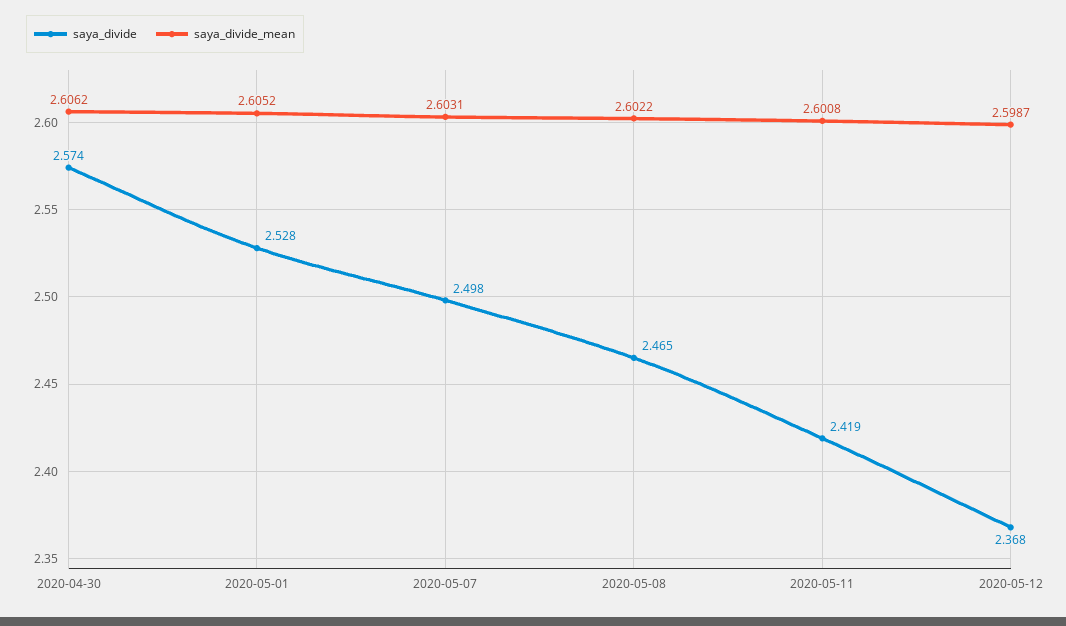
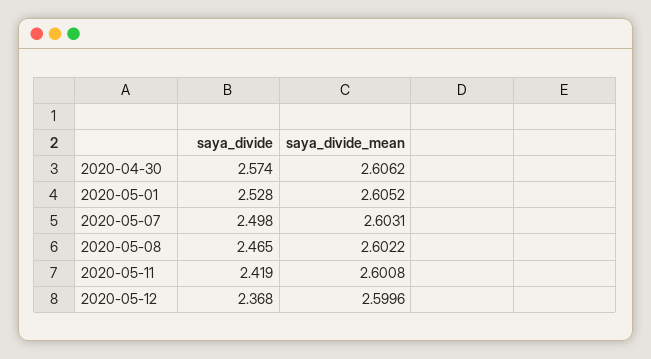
  {
    "saya_divide": {
      "2020-04-30": 2.574,
      "2020-05-01": 2.528,
      "2020-05-07": 2.498,
      "2020-05-08": 2.465,
      "2020-05-11": 2.419,
      "2020-05-12": 2.368
    },
    "saya_divide_mean": {
      "2020-04-30": 2.6062,
      "2020-05-01": 2.6052,
      "2020-05-07": 2.6031,
      "2020-05-08": 2.6022,
      "2020-05-11": 2.6008,
-     "2020-05-12": 2.5987
+     "2020-05-12": 2.5996
    }
  }

